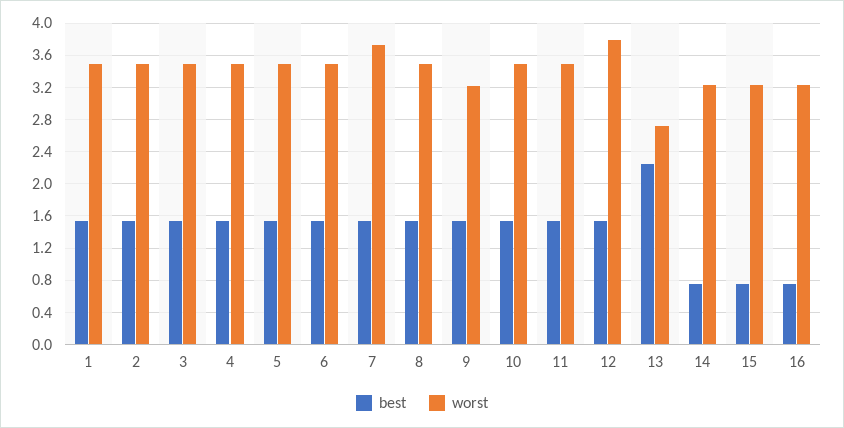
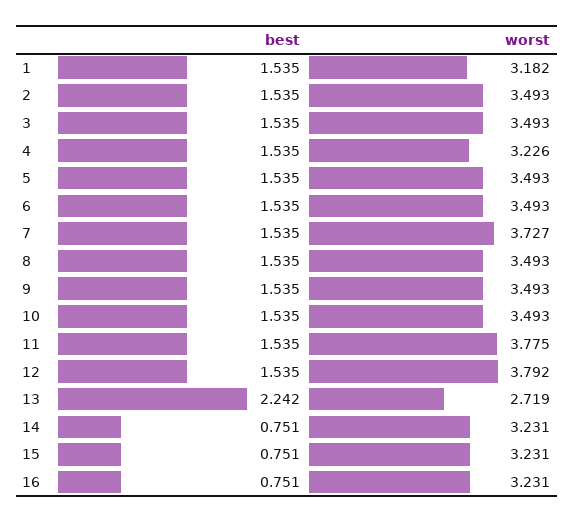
  {
    "best": {
      "1": 1.535,
      "2": 1.535,
      "3": 1.535,
      "4": 1.535,
      "5": 1.535,
      "6": 1.535,
      "7": 1.535,
      "8": 1.535,
      "9": 1.535,
      "10": 1.535,
      "11": 1.535,
      "12": 1.535,
      "13": 2.242,
      "14": 0.751,
      "15": 0.751,
      "16": 0.751
    },
    "worst": {
-     "1": 3.5,
+     "1": 3.182,
      "2": 3.493,
      "3": 3.493,
-     "4": 3.5,
+     "4": 3.226,
      "5": 3.493,
      "6": 3.493,
      "7": 3.727,
      "8": 3.493,
-     "9": 3.2,
+     "9": 3.493,
      "10": 3.493,
-     "11": 3.5,
+     "11": 3.775,
      "12": 3.792,
      "13": 2.719,
      "14": 3.231,
      "15": 3.231,
      "16": 3.231
    }
  }

